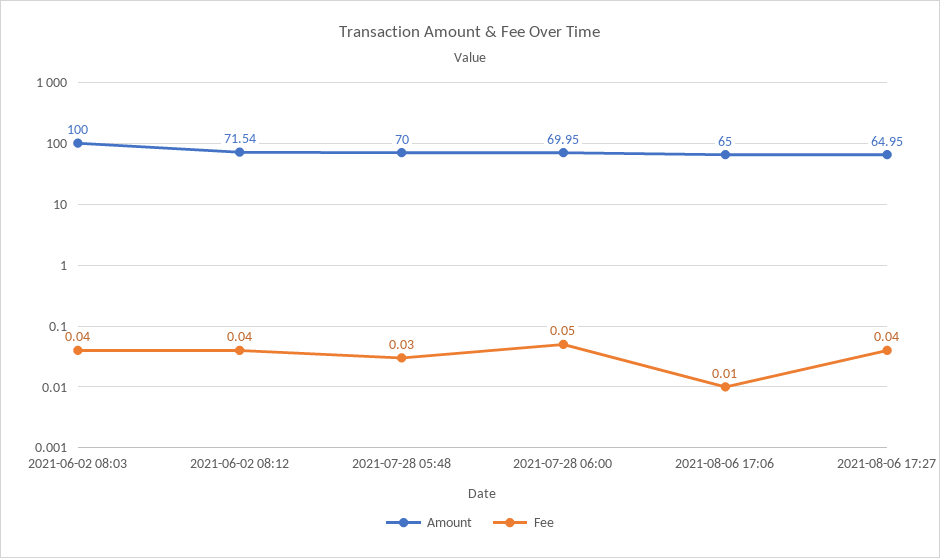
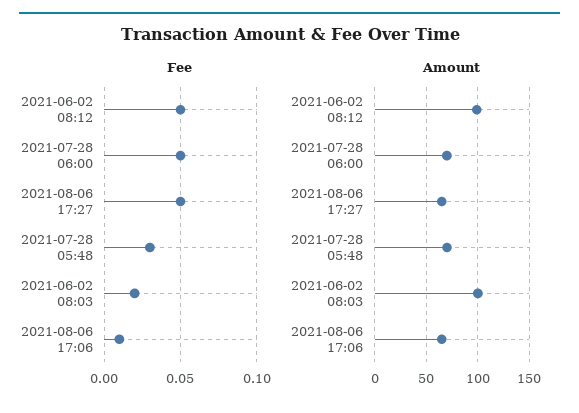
  {
    "Amount": {
      "2021-06-02 08:03": 100,
-     "2021-06-02 08:12": 71.54,
+     "2021-06-02 08:12": 100,
      "2021-07-28 05:48": 70,
      "2021-07-28 06:00": 69.95,
      "2021-08-06 17:06": 65,
      "2021-08-06 17:27": 64.95
    },
    "Fee": {
-     "2021-06-02 08:03": 0.04,
+     "2021-06-02 08:03": 0.02,
-     "2021-06-02 08:12": 0.04,
+     "2021-06-02 08:12": 0.05,
      "2021-07-28 05:48": 0.03,
      "2021-07-28 06:00": 0.05,
      "2021-08-06 17:06": 0.01,
-     "2021-08-06 17:27": 0.04
+     "2021-08-06 17:27": 0.05
    }
  }

